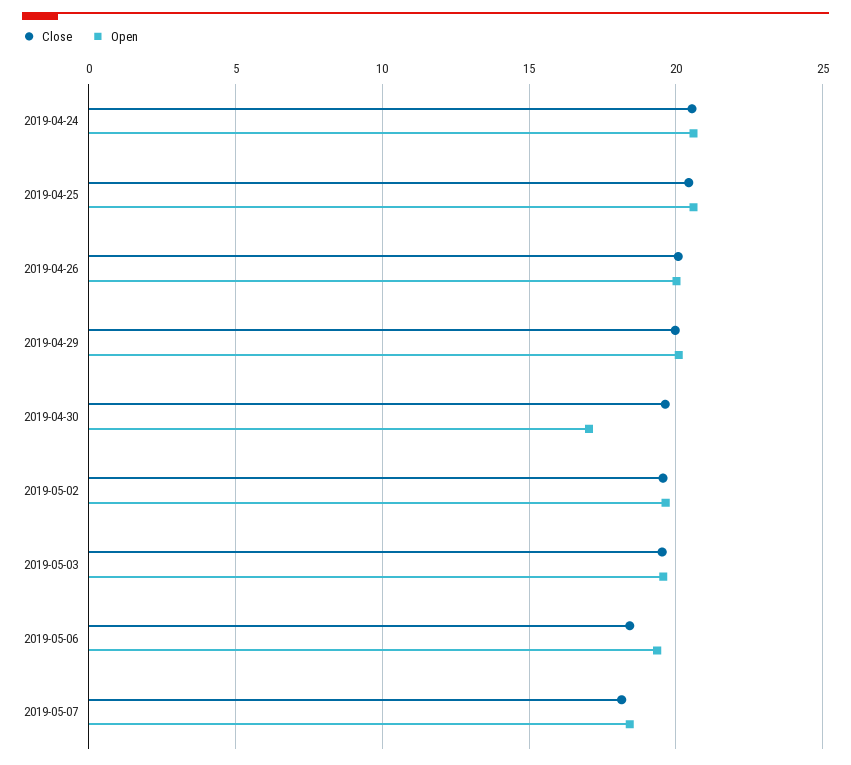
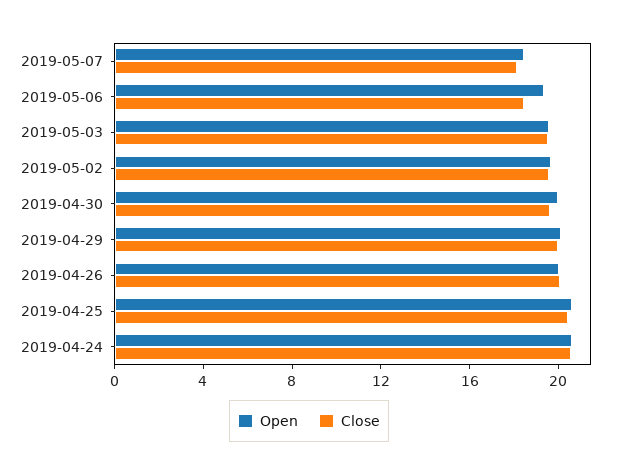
  {
    "Close": {
      "2019-04-24": 20.5,
      "2019-04-25": 20.5,
      "2019-04-26": 20,
      "2019-04-29": 20,
      "2019-04-30": 19.5,
      "2019-05-02": 19.5,
      "2019-05-03": 19.5,
      "2019-05-06": 18.5,
      "2019-05-07": 18
    },
    "Open": {
      "2019-04-24": 20.5,
      "2019-04-25": 20.5,
      "2019-04-26": 20,
      "2019-04-29": 20,
-     "2019-04-30": 17,
+     "2019-04-30": 20,
      "2019-05-02": 19.5,
      "2019-05-03": 19.5,
      "2019-05-06": 19.5,
      "2019-05-07": 18.5
    }
  }

